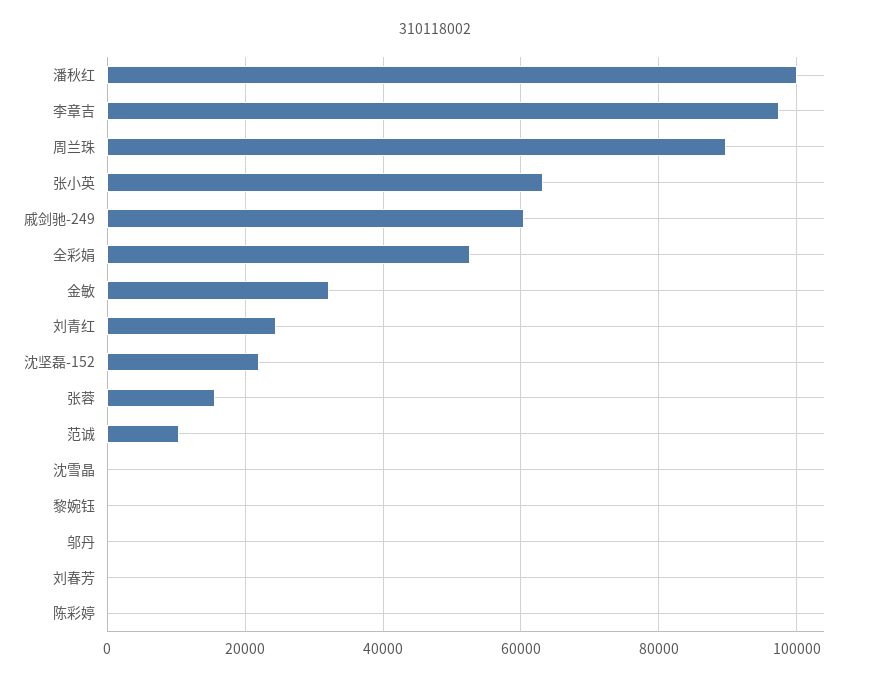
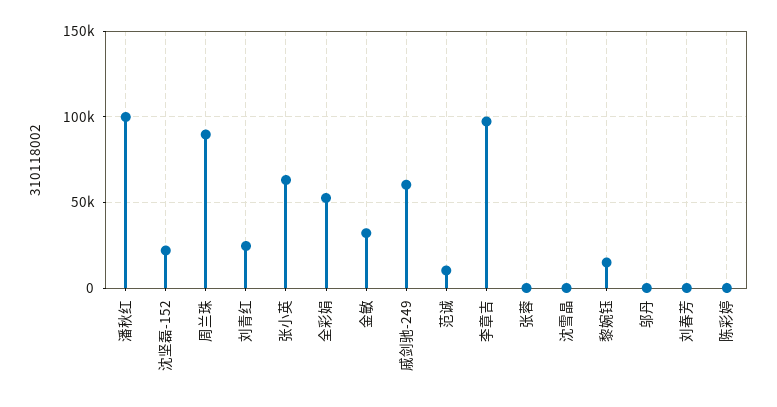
  {
    "潘秋红": 100000,
    "李章吉": 98000,
    "周兰珠": 90000,
    "张小英": 64000,
    "戚剑驰-249": 60000,
    "全彩娟": 52000,
    "金敏": 32000,
    "刘青红": 24000,
    "沈坚磊-152": 22000,
-   "张蓉": 16000,
+   "张蓉": 0,
    "范诚": 10000,
    "沈雪晶": 0,
-   "黎婉钰": 0,
+   "黎婉钰": 15000,
    "邬丹": 0,
    "刘春芳": 0,
    "陈彩婷": 0
  }

